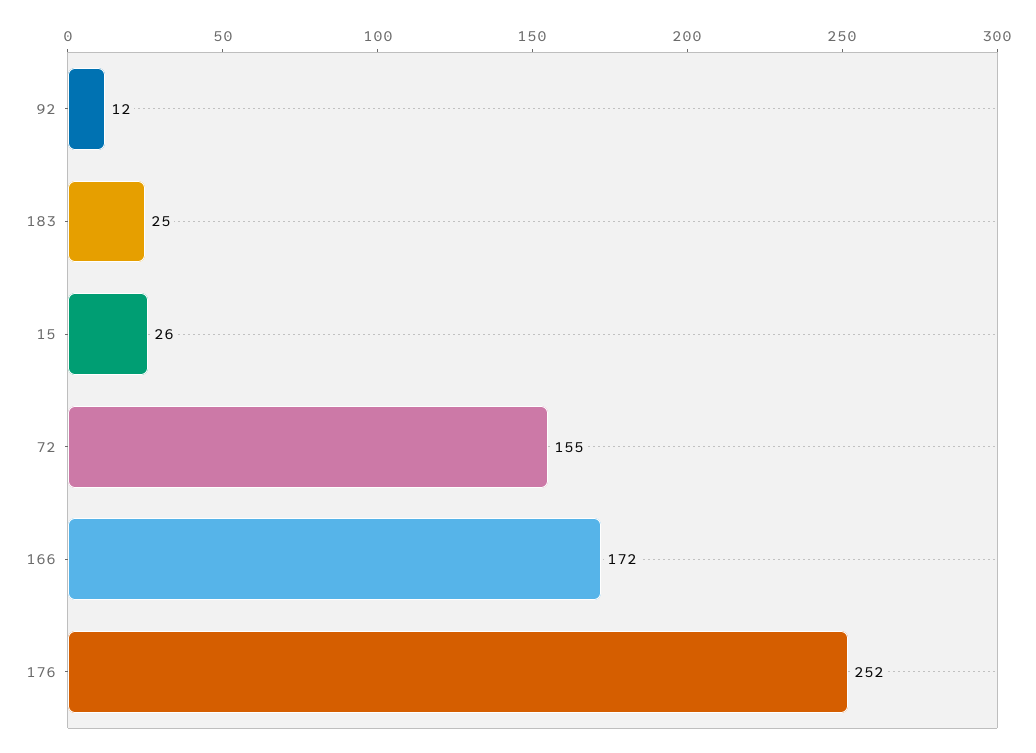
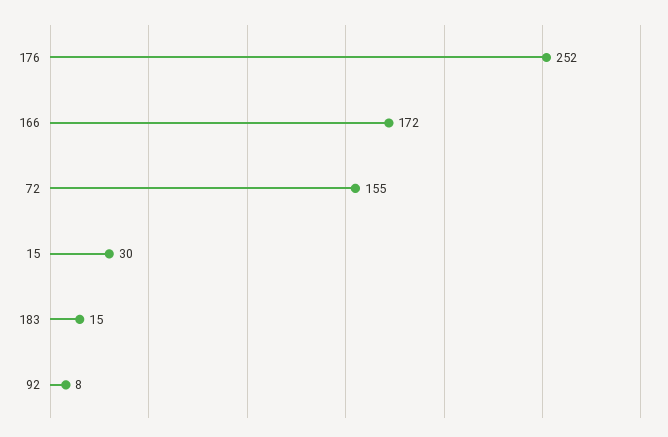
  {
-   "92": 12,
+   "92": 8,
-   "183": 25,
+   "183": 15,
-   "15": 26,
+   "15": 30,
    "72": 155,
    "166": 172,
    "176": 252
  }

